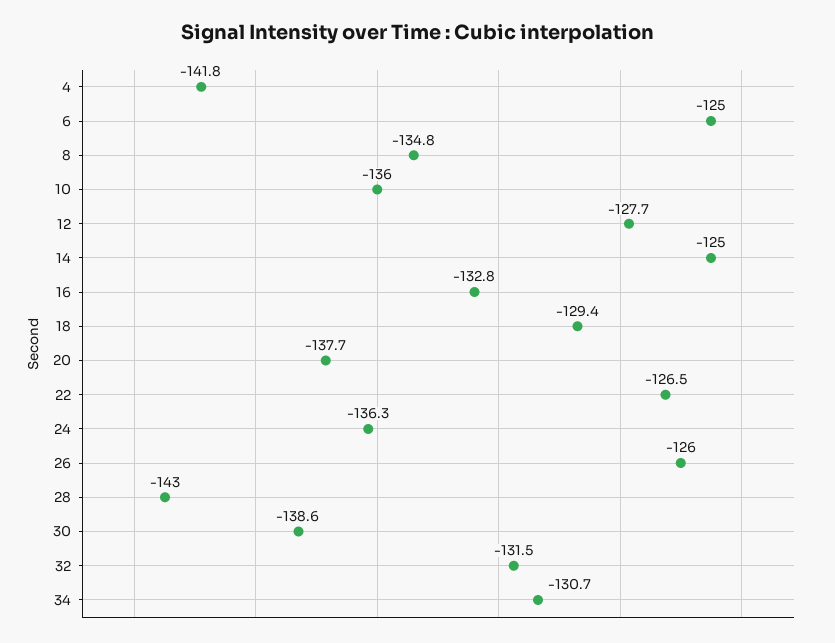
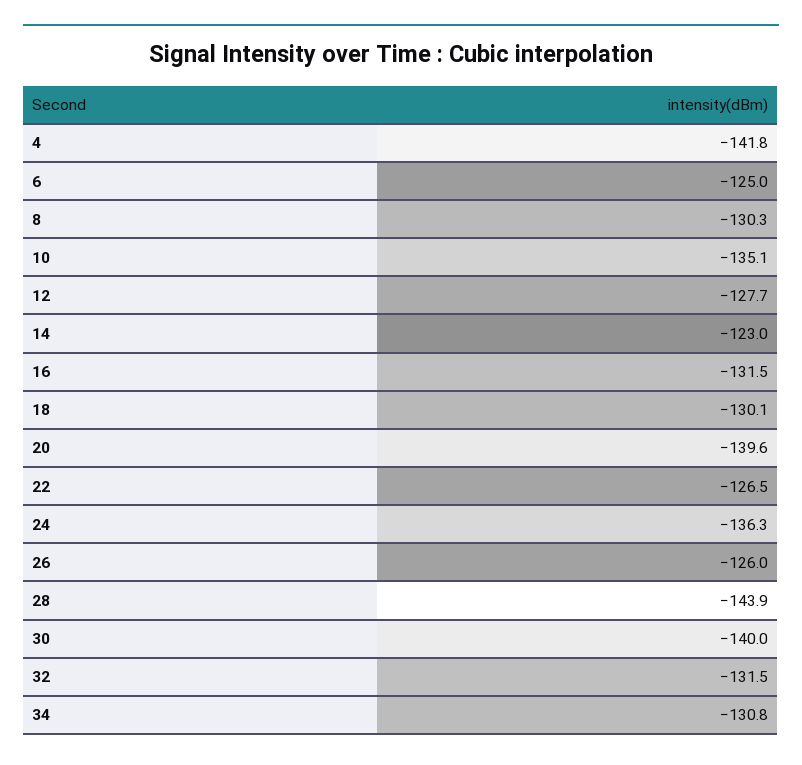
  {
    "4": -141.8,
    "6": -125,
-   "8": -134.8,
+   "8": -130.3,
-   "10": -136,
+   "10": -135.1,
    "12": -127.7,
-   "14": -125,
+   "14": -123,
-   "16": -132.8,
+   "16": -131.5,
-   "18": -129.4,
+   "18": -130.1,
-   "20": -137.7,
+   "20": -139.6,
    "22": -126.5,
    "24": -136.3,
    "26": -126,
-   "28": -143,
+   "28": -143.9,
-   "30": -138.6,
+   "30": -140,
    "32": -131.5,
-   "34": -130.7
+   "34": -130.8
  }

